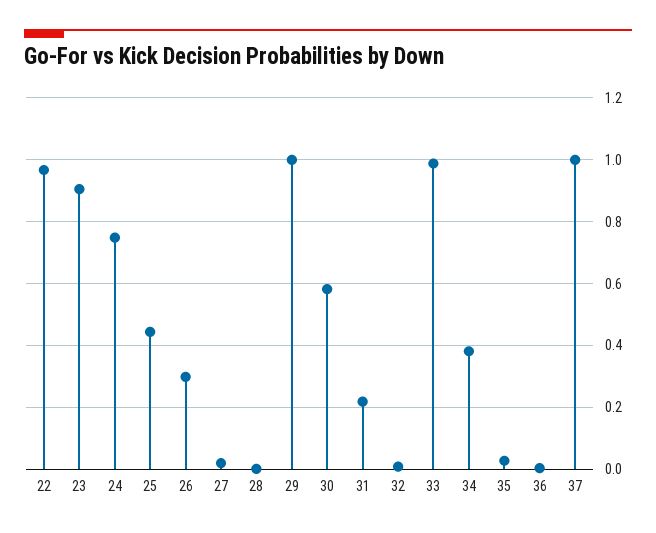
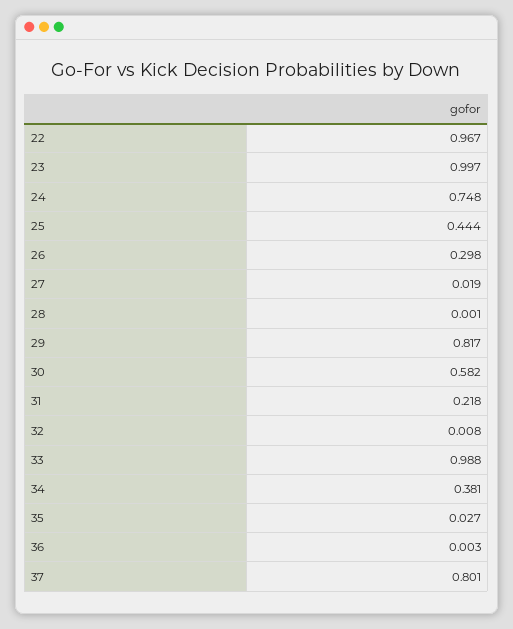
  {
    "22": 0.967,
-   "23": 0.9,
+   "23": 0.997,
    "24": 0.748,
    "25": 0.444,
    "26": 0.298,
    "27": 0.019,
    "28": 0.001,
-   "29": 1,
+   "29": 0.817,
    "30": 0.582,
    "31": 0.218,
    "32": 0.008,
    "33": 0.988,
    "34": 0.381,
    "35": 0.027,
    "36": 0.003,
-   "37": 1
+   "37": 0.801
  }

